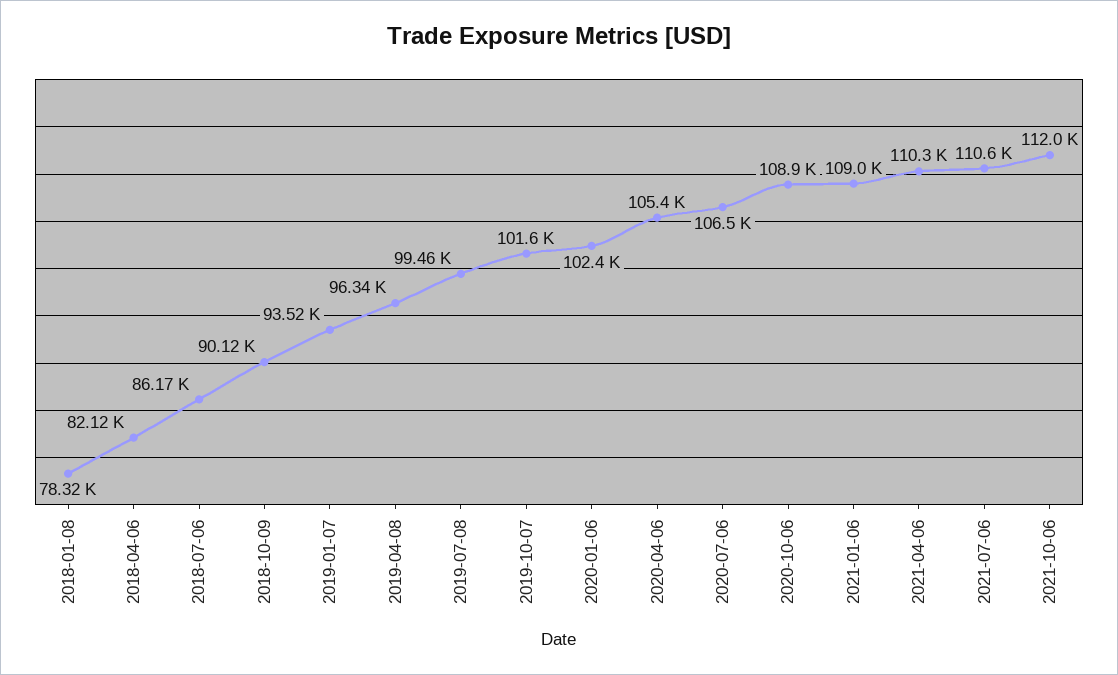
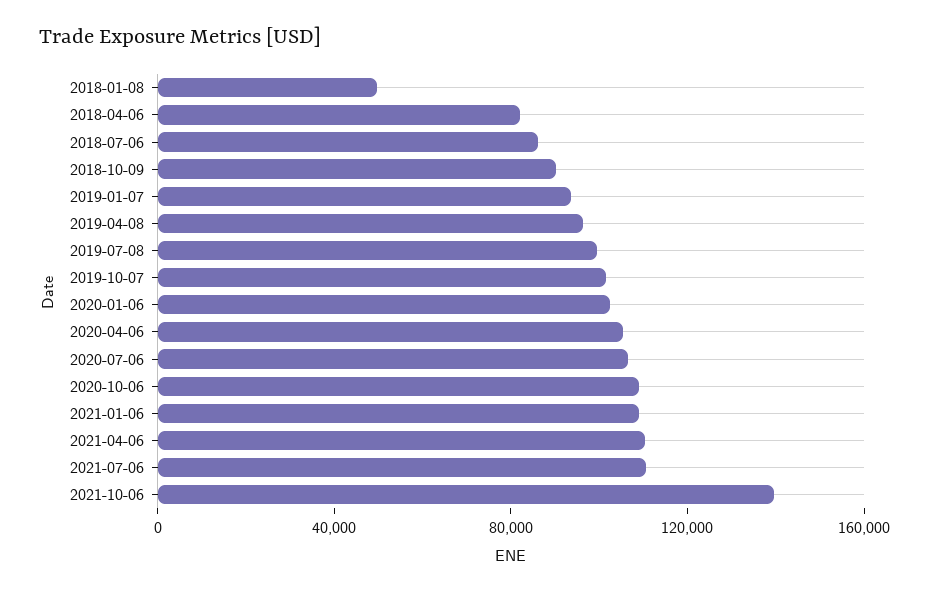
  {
-   "2018-01-08": 78320,
+   "2018-01-08": 50000,
    "2018-04-06": 82120,
    "2018-07-06": 86170,
    "2018-10-09": 90120,
    "2019-01-07": 93520,
    "2019-04-08": 96340,
    "2019-07-08": 99460,
    "2019-10-07": 101600,
    "2020-01-06": 102400,
    "2020-04-06": 105400,
    "2020-07-06": 106500,
    "2020-10-06": 108900,
    "2021-01-06": 109000,
    "2021-04-06": 110300,
    "2021-07-06": 110600,
-   "2021-10-06": 112000
+   "2021-10-06": 140000
  }

